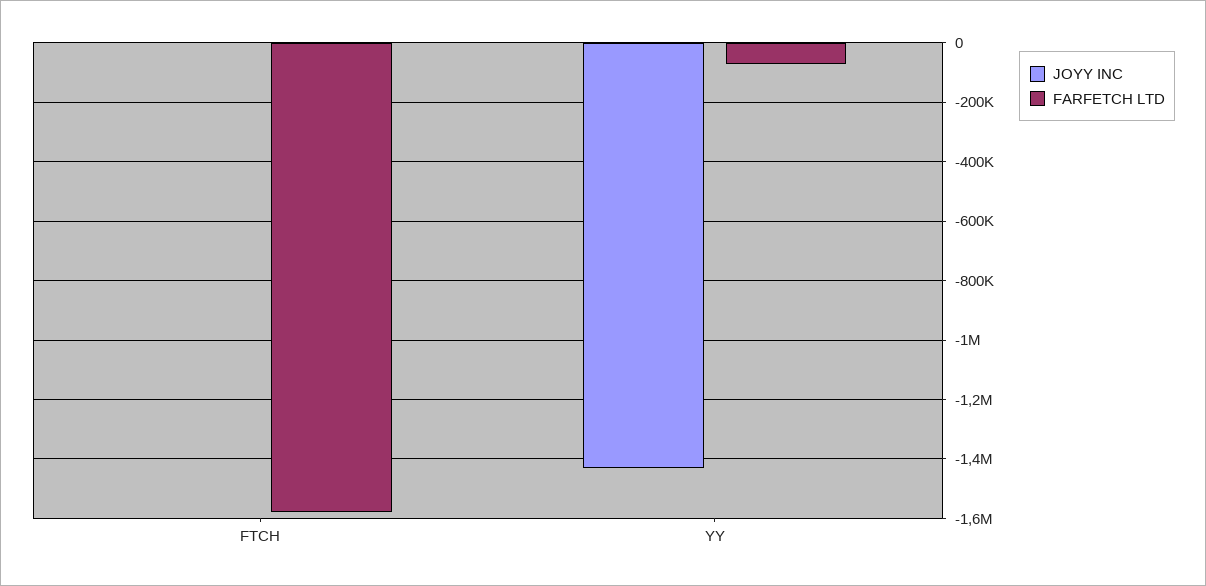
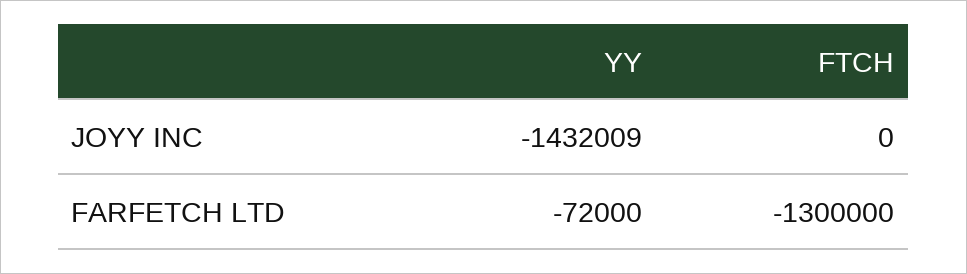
  {
    "JOYY INC": {
      "FTCH": 0,
      "YY": -1432009
    },
    "FARFETCH LTD": {
-     "FTCH": -1575000,
+     "FTCH": -1300000,
      "YY": -72000
    }
  }

